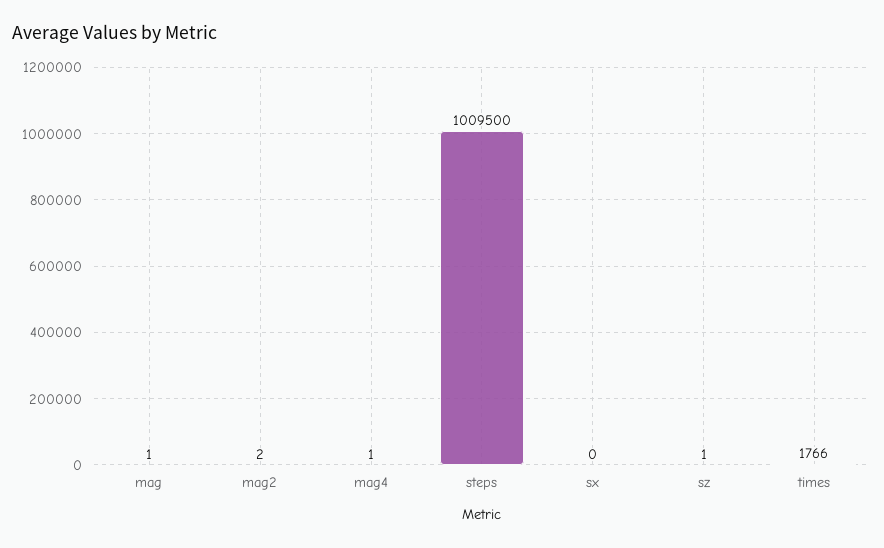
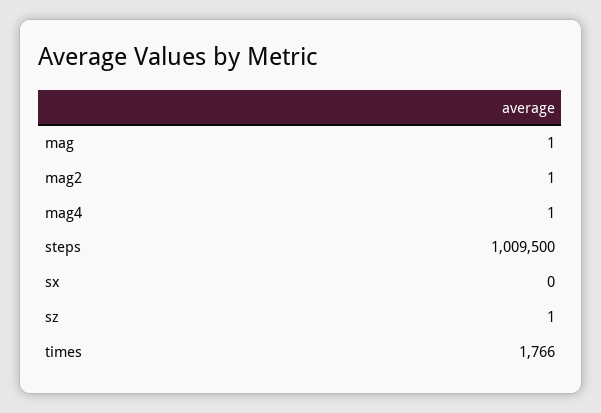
  {
    "mag": 1,
-   "mag2": 2,
+   "mag2": 1,
    "mag4": 1,
    "steps": 1009500,
    "sx": 0,
    "sz": 1,
    "times": 1766
  }

